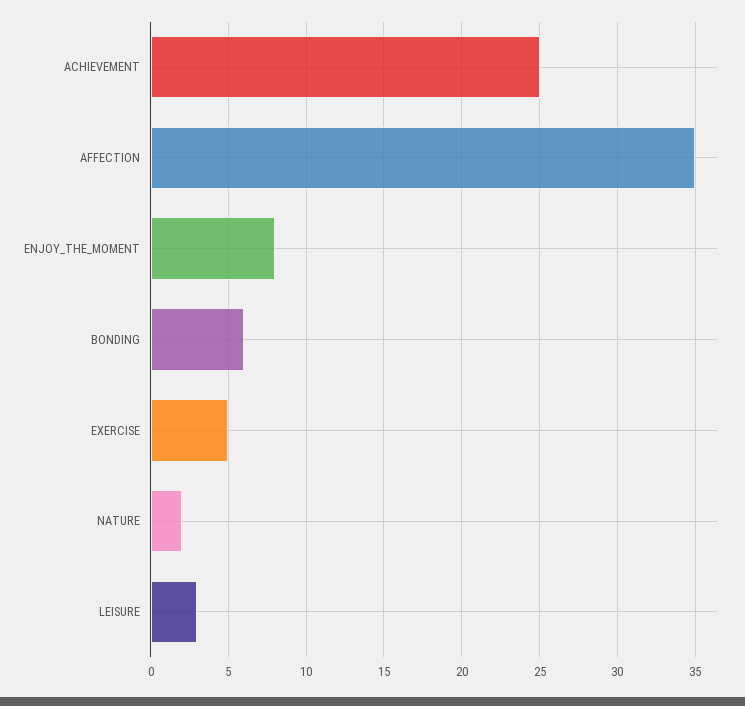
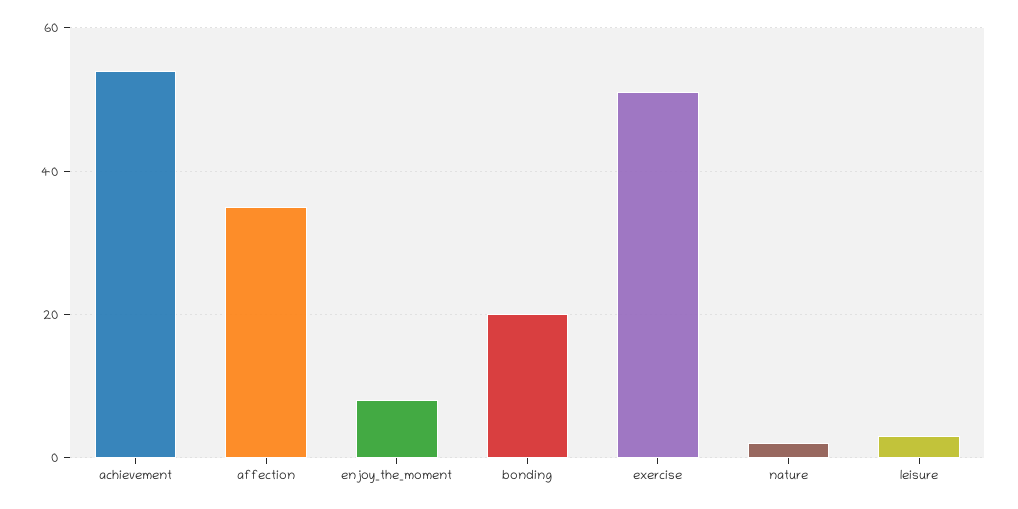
  {
-   "ACHIEVEMENT": 25,
+   "ACHIEVEMENT": 55,
    "AFFECTION": 35,
    "ENJOY_THE_MOMENT": 8,
-   "BONDING": 6,
+   "BONDING": 20,
-   "EXERCISE": 5,
+   "EXERCISE": 50,
    "NATURE": 2,
    "LEISURE": 3
  }

